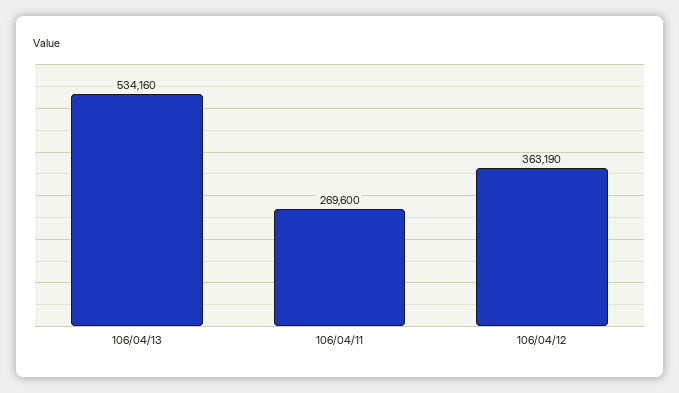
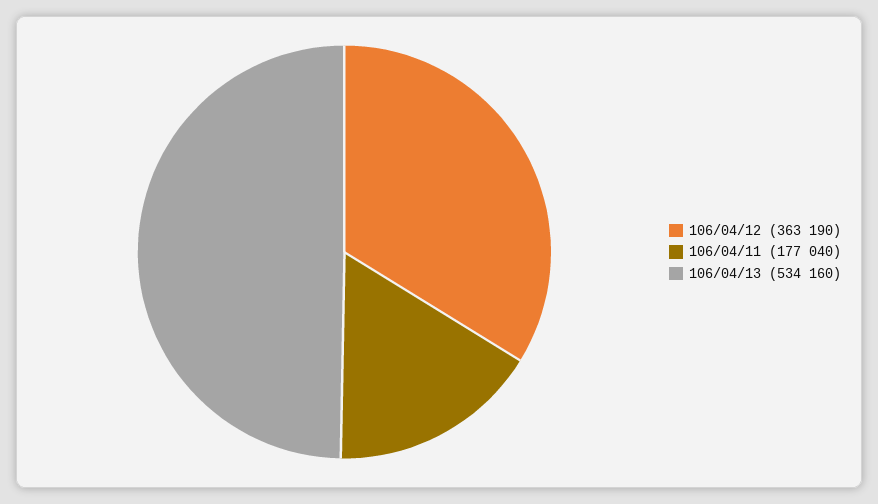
  {
    "106/04/13": 534160,
-   "106/04/11": 269600,
+   "106/04/11": 177040,
    "106/04/12": 363190
  }

